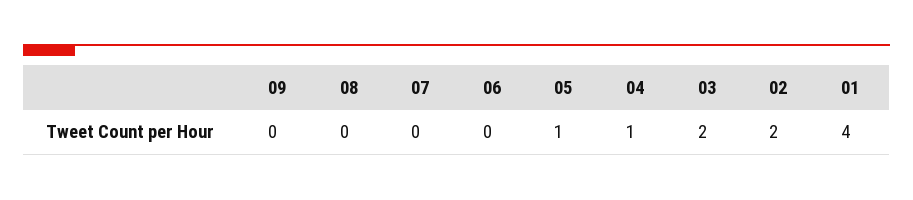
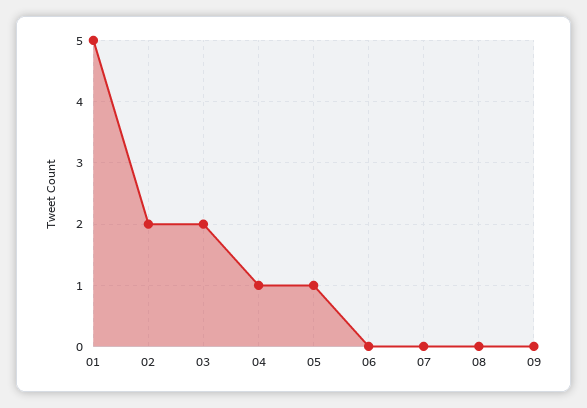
  {
    "09": 0,
    "08": 0,
    "07": 0,
    "06": 0,
    "05": 1,
    "04": 1,
    "03": 2,
    "02": 2,
-   "01": 4
+   "01": 5
  }

